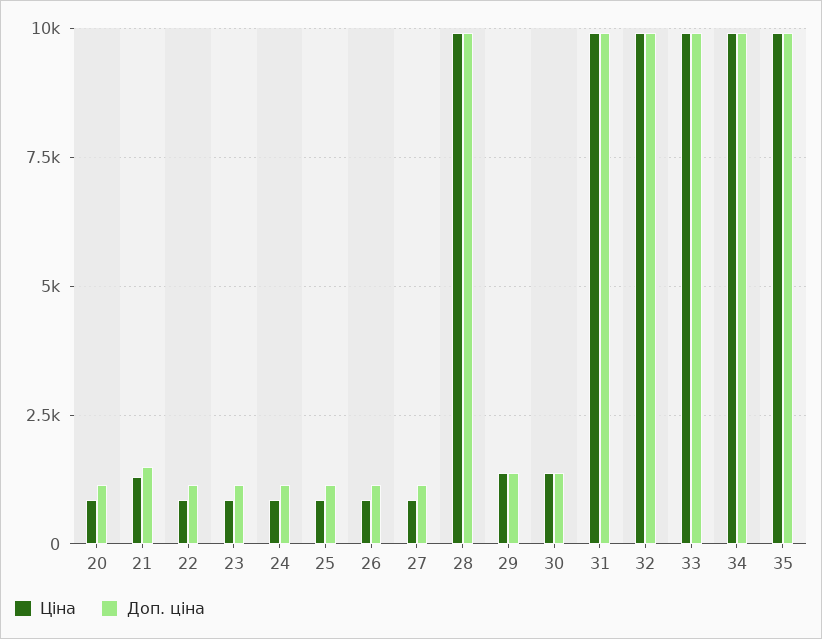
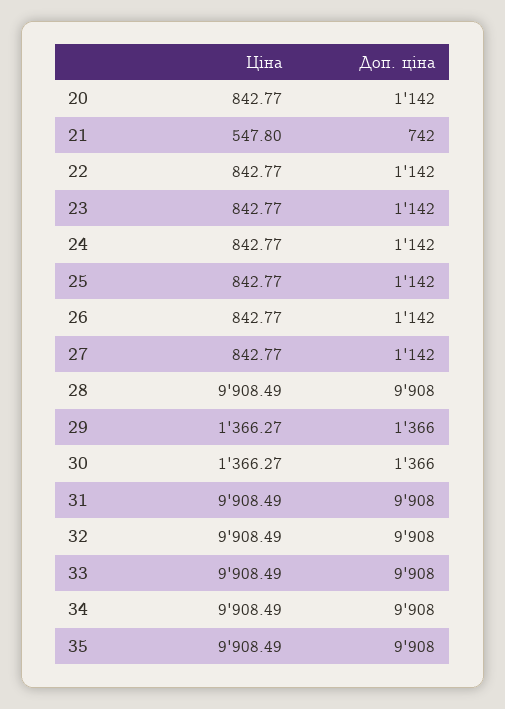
  {
    "Ціна": {
      "20": 842.77,
-     "21": 1250,
+     "21": 547.8,
      "22": 842.77,
      "23": 842.77,
      "24": 842.77,
      "25": 842.77,
      "26": 842.77,
      "27": 842.77,
      "28": 9908.49,
      "29": 1366.27,
      "30": 1366.27,
      "31": 9908.49,
      "32": 9908.49,
      "33": 9908.49,
      "34": 9908.49,
      "35": 9908.49
    },
    "Доп. ціна": {
      "20": 1142,
-     "21": 1500,
+     "21": 742,
      "22": 1142,
      "23": 1142,
      "24": 1142,
      "25": 1142,
      "26": 1142,
      "27": 1142,
      "28": 9908,
      "29": 1366,
      "30": 1366,
      "31": 9908,
      "32": 9908,
      "33": 9908,
      "34": 9908,
      "35": 9908
    }
  }

